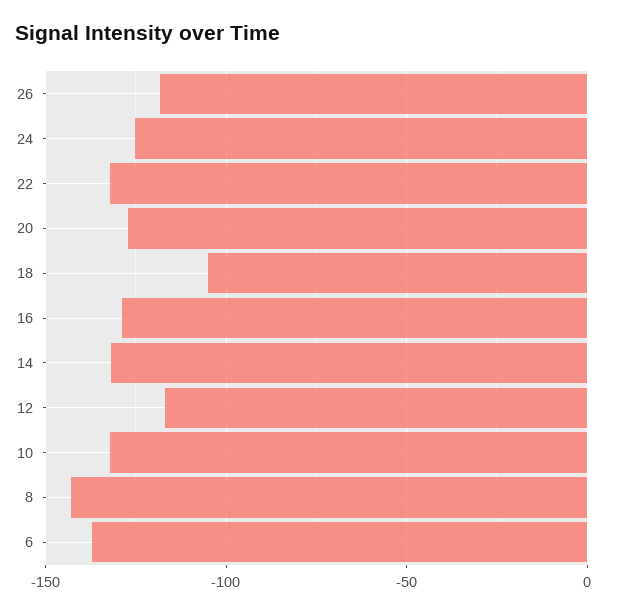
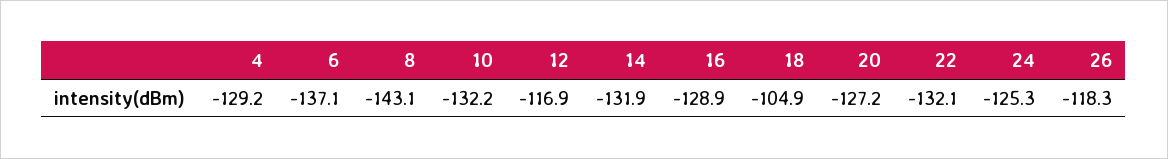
  {
    "26": -118.3,
    "24": -125.3,
    "22": -132.1,
    "20": -127.2,
    "18": -104.9,
    "16": -128.9,
    "14": -131.9,
    "12": -116.9,
    "10": -132.2,
    "8": -143.1,
-   "6": -137.1
+   "6": -137.1,
+   "4": -129.2
  }

